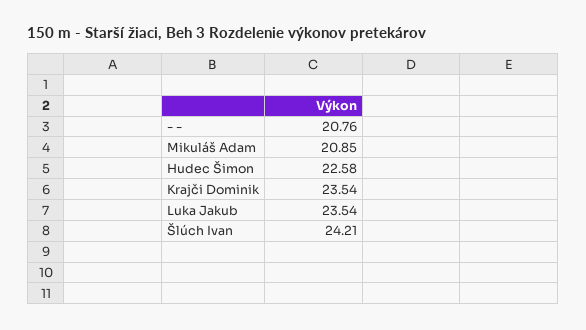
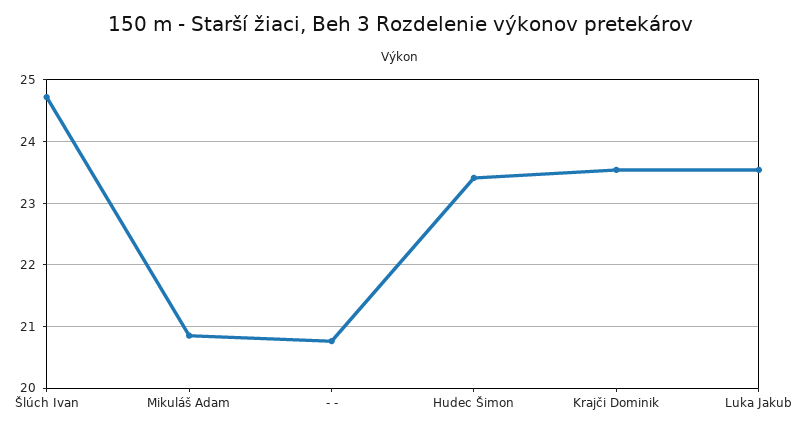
  {
    "- -": 20.76,
    "Mikuláš Adam": 20.85,
-   "Hudec Šimon": 22.58,
+   "Hudec Šimon": 23.4,
    "Krajči Dominik": 23.54,
    "Luka Jakub": 23.54,
-   "Šlúch Ivan": 24.21
+   "Šlúch Ivan": 24.7
  }

